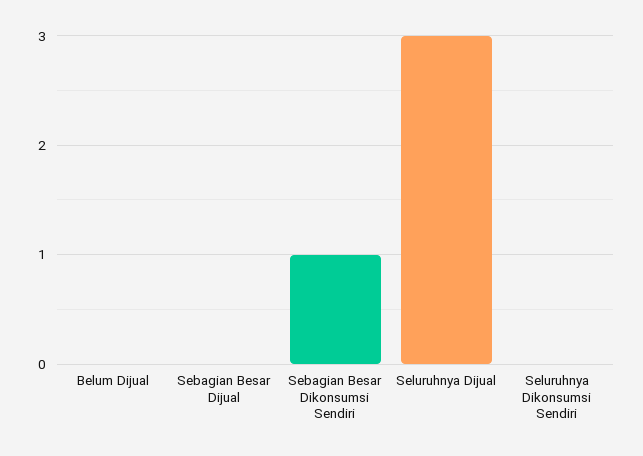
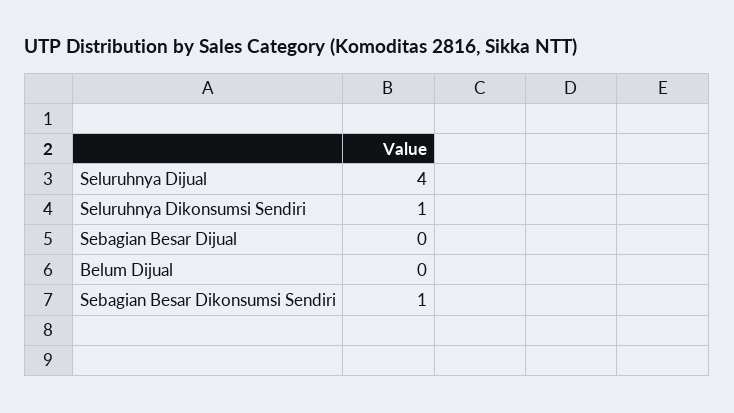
  {
    "Belum Dijual": 0,
    "Sebagian Besar Dijual": 0,
    "Sebagian Besar Dikonsumsi Sendiri": 1,
-   "Seluruhnya Dijual": 3,
+   "Seluruhnya Dijual": 4,
-   "Seluruhnya Dikonsumsi Sendiri": 0
+   "Seluruhnya Dikonsumsi Sendiri": 1
  }

